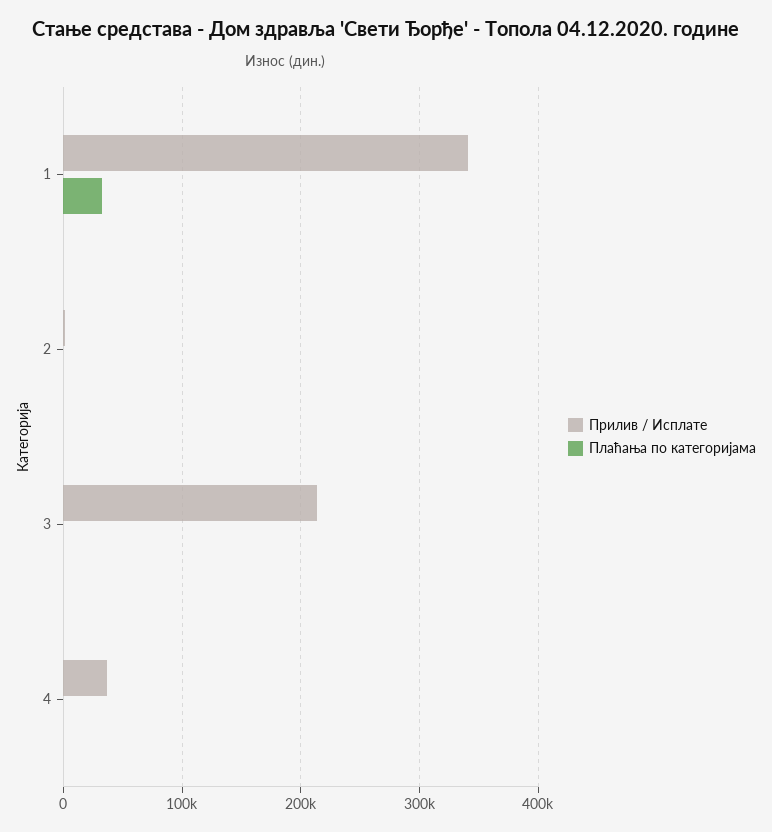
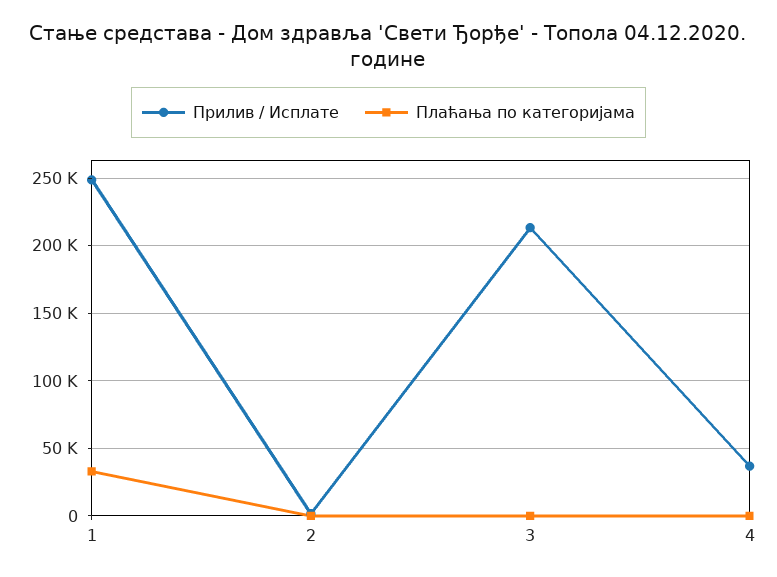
  {
    "Прилив / Исплате": {
-     "1": 340000,
+     "1": 250000,
      "2": 0,
      "3": 215000,
      "4": 35000
    },
    "Плаћања по категоријама": {
      "1": 35000,
      "2": 0,
      "3": 0,
      "4": 0
    }
  }

